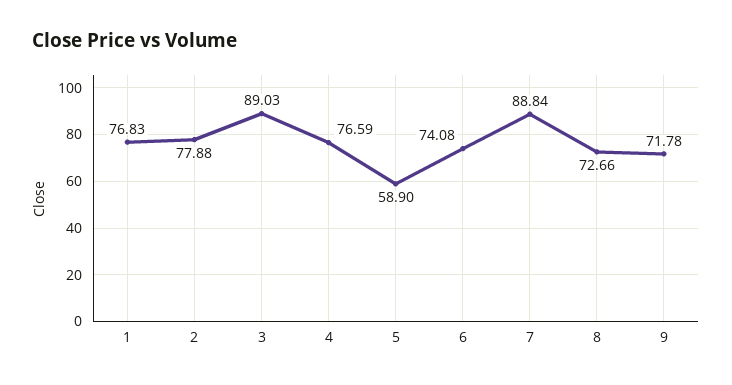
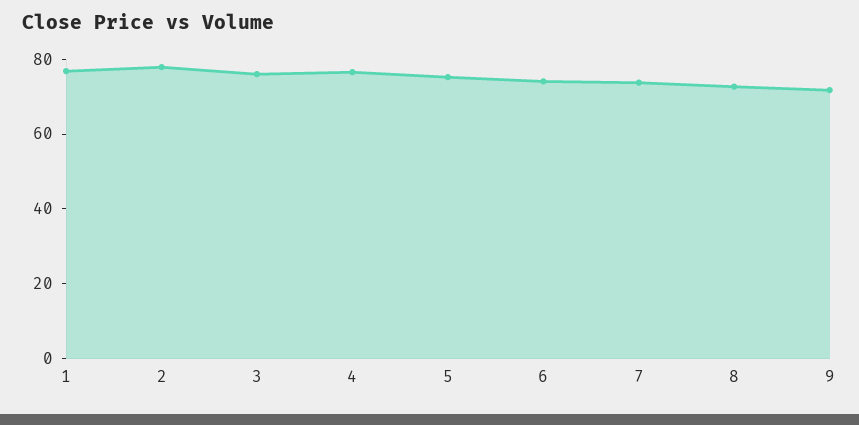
  {
    "1": 76.83,
    "2": 77.88,
-   "3": 89.03,
+   "3": 75,
    "4": 76.59,
-   "5": 58.9,
+   "5": 75,
    "6": 74.08,
-   "7": 88.84,
+   "7": 75,
    "8": 72.66,
    "9": 71.78
  }

